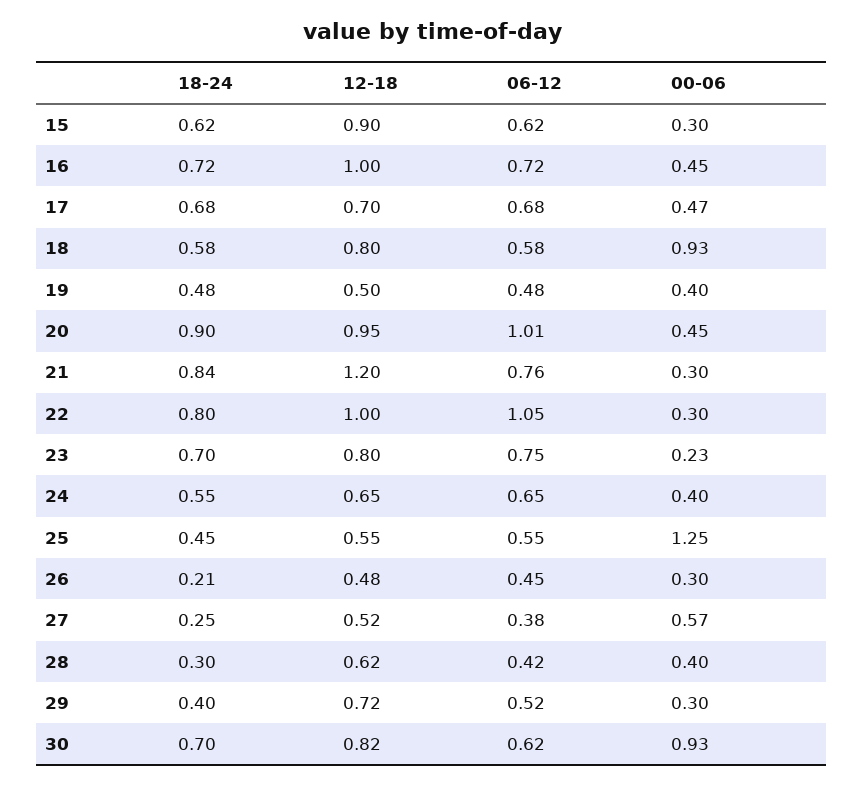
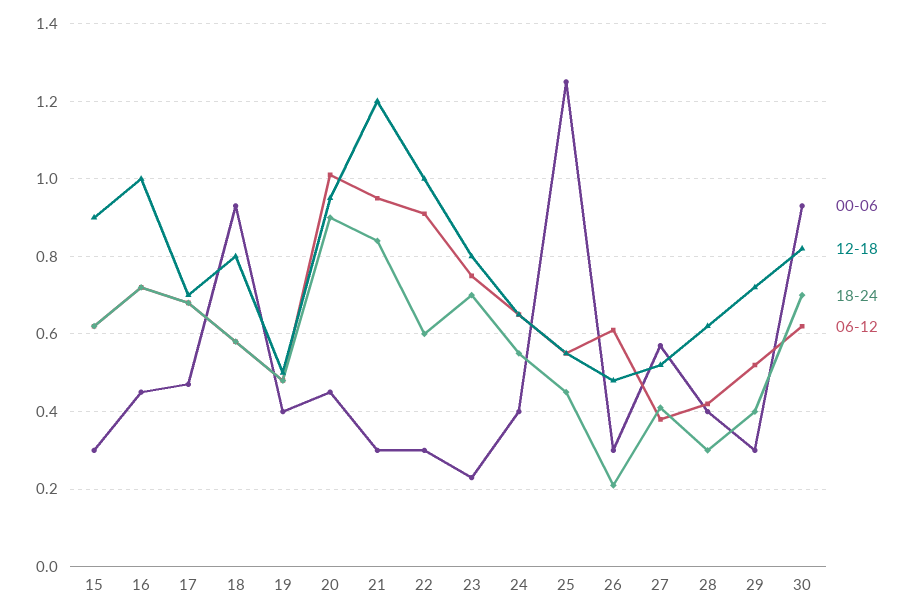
  {
    "18-24": {
      "15": 0.62,
      "16": 0.72,
      "17": 0.68,
      "18": 0.58,
      "19": 0.48,
      "20": 0.9,
      "21": 0.84,
-     "22": 0.8,
+     "22": 0.6,
      "23": 0.7,
      "24": 0.55,
      "25": 0.45,
      "26": 0.21,
-     "27": 0.25,
+     "27": 0.4,
      "28": 0.3,
      "29": 0.4,
      "30": 0.7
    },
    "12-18": {
      "15": 0.9,
      "16": 1,
      "17": 0.7,
      "18": 0.8,
      "19": 0.5,
      "20": 0.95,
      "21": 1.2,
      "22": 1,
      "23": 0.8,
      "24": 0.65,
      "25": 0.55,
      "26": 0.48,
      "27": 0.52,
      "28": 0.62,
      "29": 0.72,
      "30": 0.82
    },
    "06-12": {
      "15": 0.62,
      "16": 0.72,
      "17": 0.68,
      "18": 0.58,
      "19": 0.48,
      "20": 1.01,
-     "21": 0.76,
+     "21": 0.95,
-     "22": 1.05,
+     "22": 0.9,
      "23": 0.75,
      "24": 0.65,
      "25": 0.55,
-     "26": 0.45,
+     "26": 0.6,
      "27": 0.38,
      "28": 0.42,
      "29": 0.52,
      "30": 0.62
    },
    "00-06": {
      "15": 0.3,
      "16": 0.45,
      "17": 0.47,
      "18": 0.93,
      "19": 0.4,
      "20": 0.45,
      "21": 0.3,
      "22": 0.3,
      "23": 0.23,
      "24": 0.4,
      "25": 1.25,
      "26": 0.3,
      "27": 0.57,
      "28": 0.4,
      "29": 0.3,
      "30": 0.93
    }
  }

